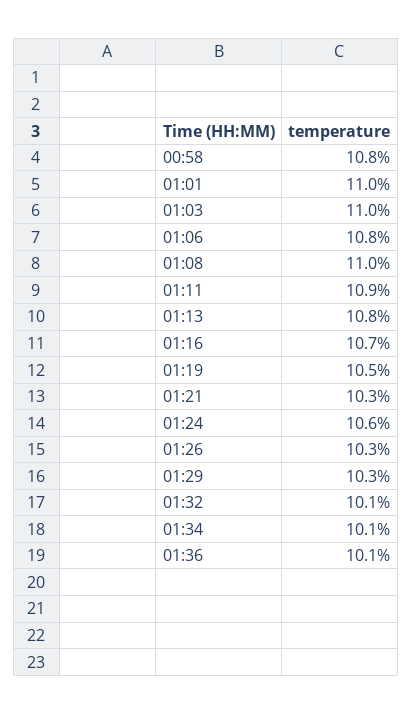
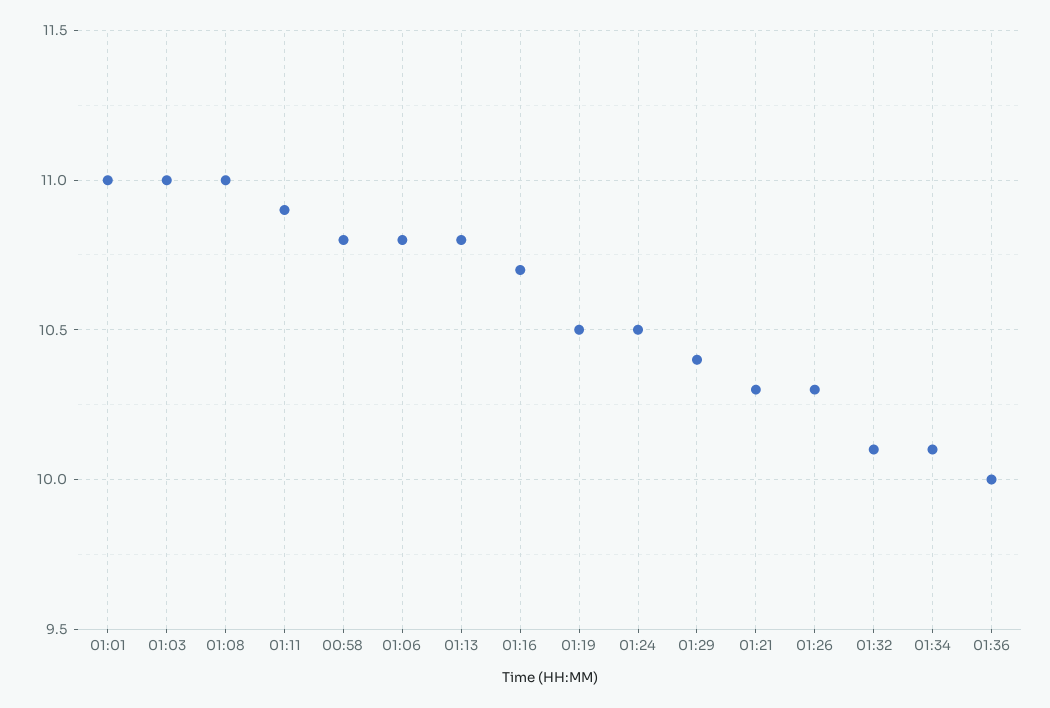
  {
    "00:58": 10.8,
    "01:01": 11,
    "01:03": 11,
    "01:06": 10.8,
    "01:08": 11,
    "01:11": 10.9,
    "01:13": 10.8,
    "01:16": 10.7,
    "01:19": 10.5,
    "01:21": 10.3,
-   "01:24": 10.6,
+   "01:24": 10.5,
    "01:26": 10.3,
-   "01:29": 10.3,
+   "01:29": 10.4,
    "01:32": 10.1,
    "01:34": 10.1,
-   "01:36": 10.1
+   "01:36": 10
  }

